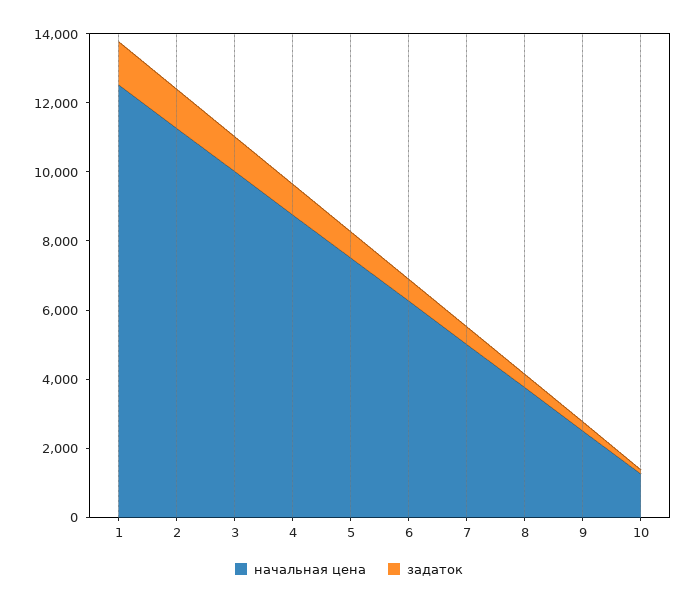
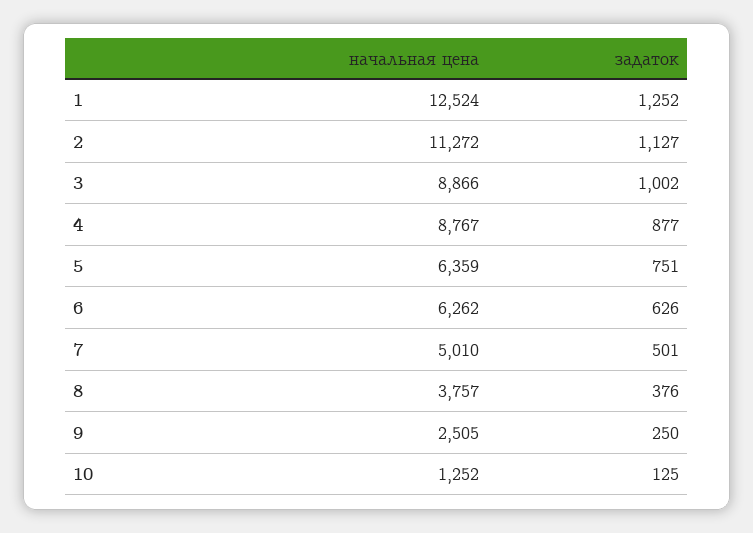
  {
    "начальная цена": {
      "1": 12524,
      "2": 11272,
-     "3": 10000,
+     "3": 8866,
      "4": 8767,
-     "5": 7500,
+     "5": 6359,
      "6": 6262,
      "7": 5010,
      "8": 3757,
      "9": 2505,
      "10": 1252
    },
    "задаток": {
      "1": 1252,
      "2": 1127,
      "3": 1002,
      "4": 877,
      "5": 751,
      "6": 626,
      "7": 501,
      "8": 376,
      "9": 250,
      "10": 125
    }
  }

